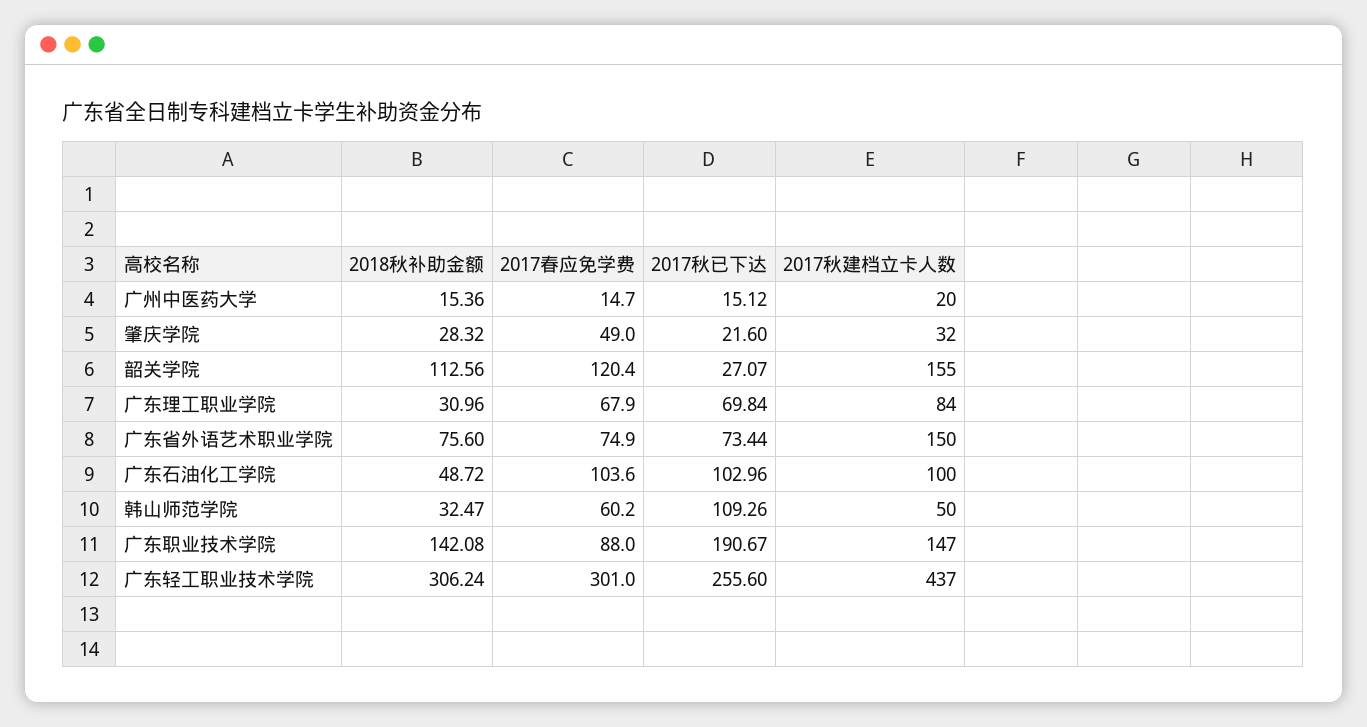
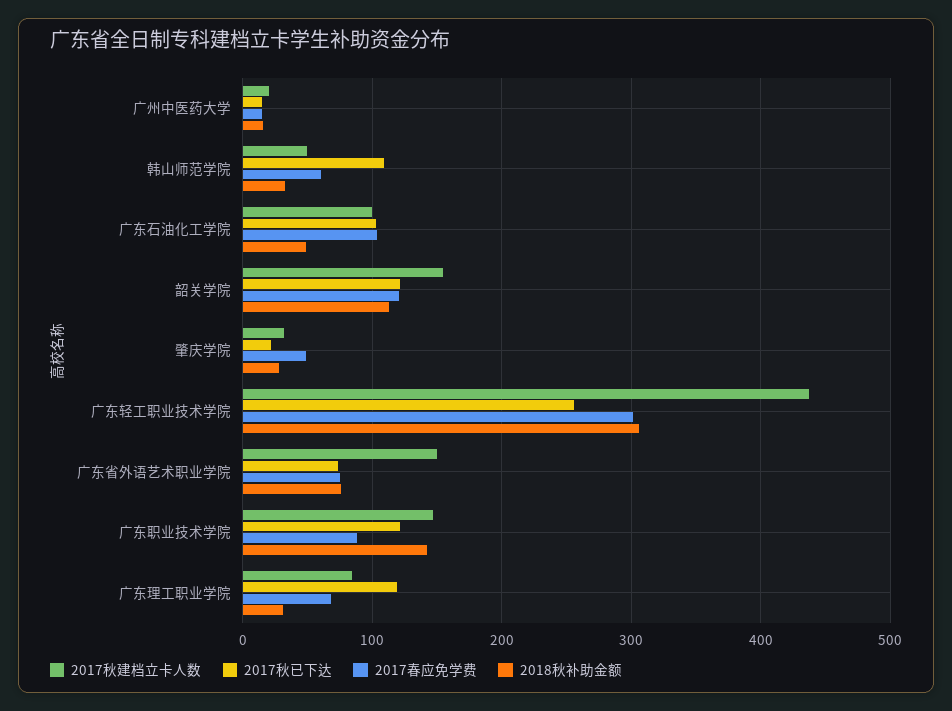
  {
    "2018秋补助金额": {
      "广州中医药大学": 15.36,
      "肇庆学院": 28.32,
      "韶关学院": 112.56,
      "广东理工职业学院": 30.96,
      "广东省外语艺术职业学院": 75.6,
      "广东石油化工学院": 48.72,
      "韩山师范学院": 32.47,
      "广东职业技术学院": 142.08,
      "广东轻工职业技术学院": 306.24
    },
    "2017春应免学费": {
      "广州中医药大学": 14.7,
      "肇庆学院": 49,
      "韶关学院": 120.4,
      "广东理工职业学院": 67.9,
      "广东省外语艺术职业学院": 74.9,
      "广东石油化工学院": 103.6,
      "韩山师范学院": 60.2,
      "广东职业技术学院": 88,
      "广东轻工职业技术学院": 301
    },
    "2017秋已下达": {
      "广州中医药大学": 15.12,
      "肇庆学院": 21.6,
-     "韶关学院": 27.07,
+     "韶关学院": 120,
-     "广东理工职业学院": 69.84,
+     "广东理工职业学院": 120,
      "广东省外语艺术职业学院": 73.44,
      "广东石油化工学院": 102.96,
      "韩山师范学院": 109.26,
-     "广东职业技术学院": 190.67,
+     "广东职业技术学院": 120,
      "广东轻工职业技术学院": 255.6
    },
    "2017秋建档立卡人数": {
      "广州中医药大学": 20,
      "肇庆学院": 32,
      "韶关学院": 155,
      "广东理工职业学院": 84,
      "广东省外语艺术职业学院": 150,
      "广东石油化工学院": 100,
      "韩山师范学院": 50,
      "广东职业技术学院": 147,
      "广东轻工职业技术学院": 437
    }
  }

